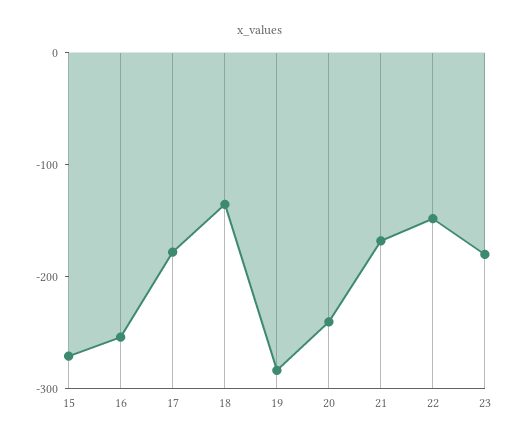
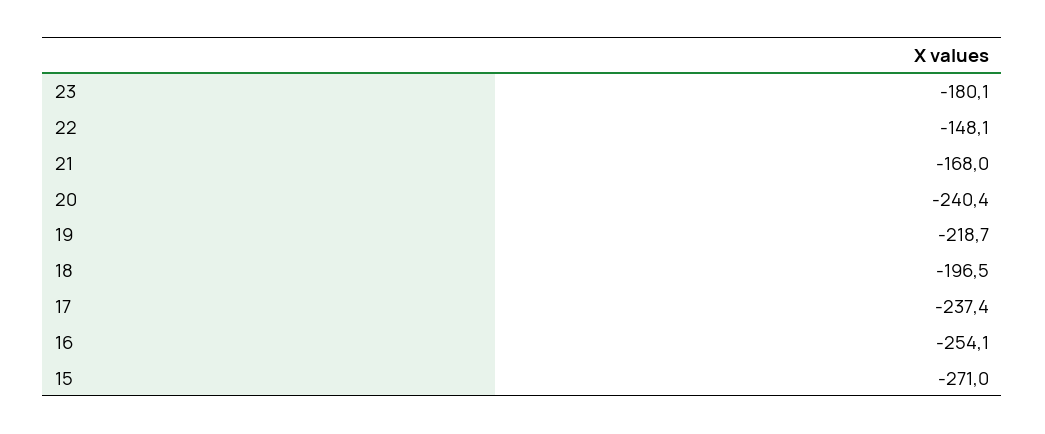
  {
    "15": -271,
    "16": -254.1,
-   "17": -180,
+   "17": -237.4,
-   "18": -140,
+   "18": -196.5,
-   "19": -280,
+   "19": -218.7,
    "20": -240.4,
    "21": -168,
    "22": -148.1,
    "23": -180.1
  }

